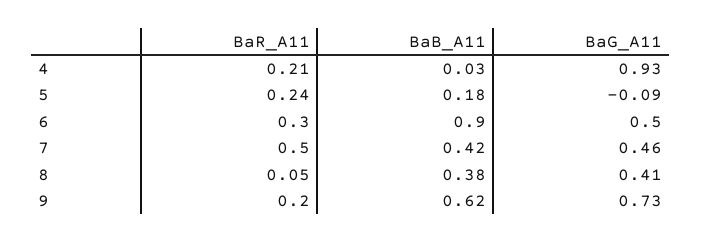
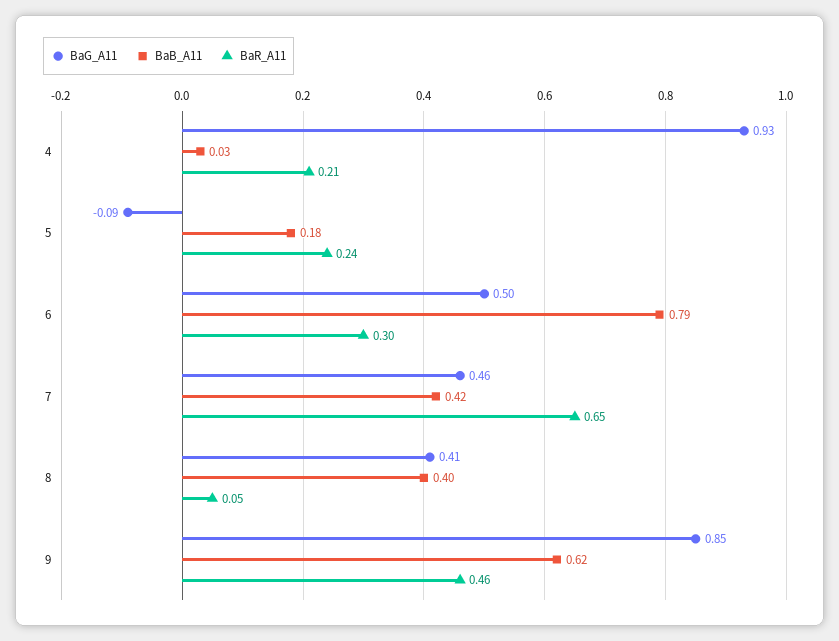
  {
    "BaR_A11": {
      "4": 0.21,
      "5": 0.24,
      "6": 0.3,
-     "7": 0.5,
+     "7": 0.65,
      "8": 0.05,
-     "9": 0.2
+     "9": 0.46
    },
    "BaB_A11": {
      "4": 0.03,
      "5": 0.18,
-     "6": 0.9,
+     "6": 0.79,
      "7": 0.42,
-     "8": 0.38,
+     "8": 0.4,
      "9": 0.62
    },
    "BaG_A11": {
      "4": 0.93,
      "5": -0.09,
      "6": 0.5,
      "7": 0.46,
      "8": 0.41,
-     "9": 0.73
+     "9": 0.85
    }
  }

